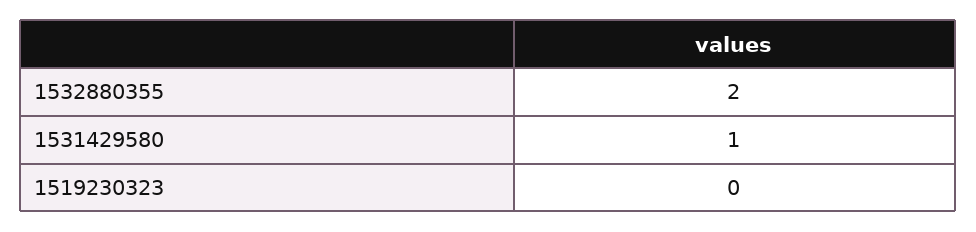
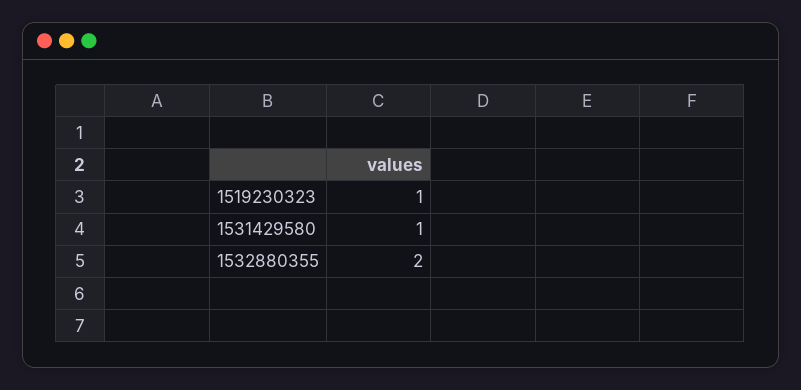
  {
    "1532880355": 2,
    "1531429580": 1,
-   "1519230323": 0
+   "1519230323": 1
  }

